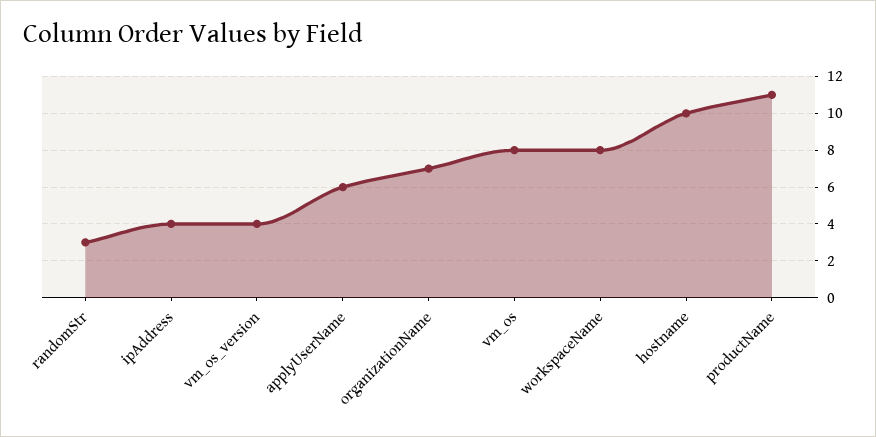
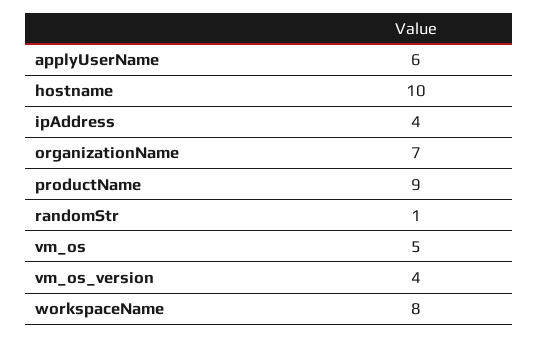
  {
-   "randomStr": 3,
+   "randomStr": 1,
    "ipAddress": 4,
    "vm_os_version": 4,
    "applyUserName": 6,
    "organizationName": 7,
-   "vm_os": 8,
+   "vm_os": 5,
    "workspaceName": 8,
    "hostname": 10,
-   "productName": 11
+   "productName": 9
  }

